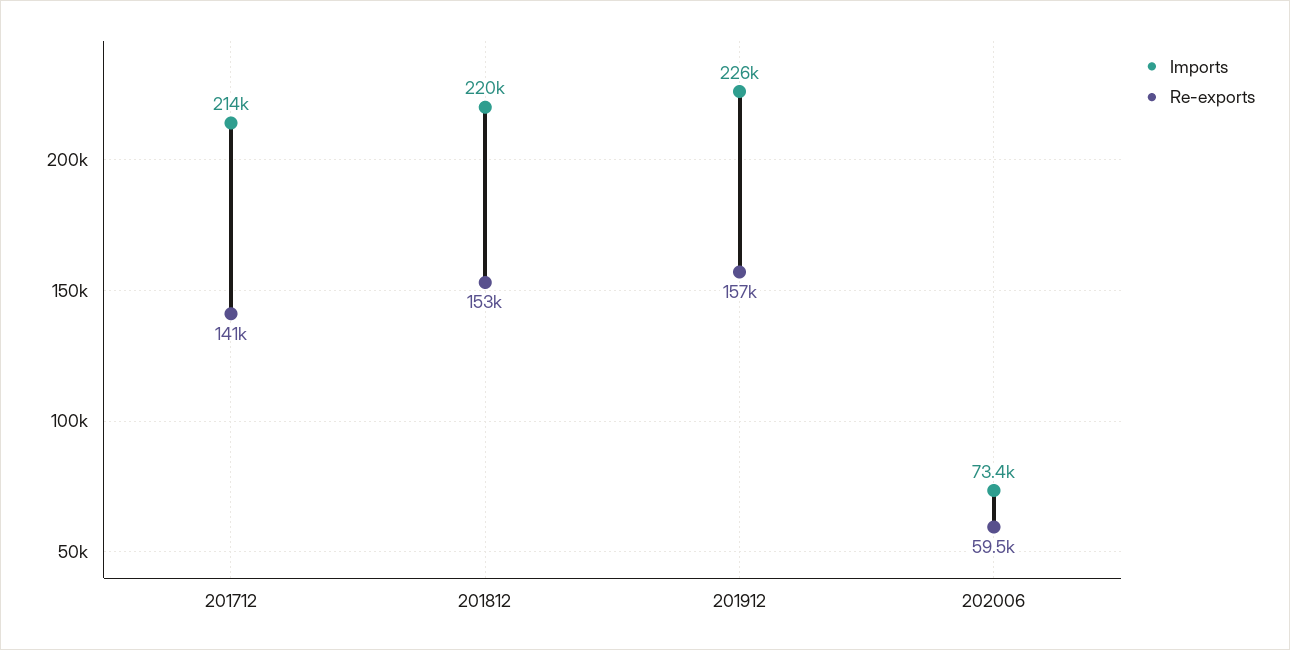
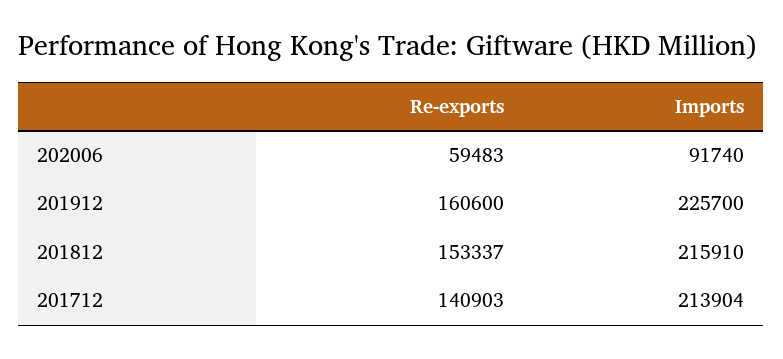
  {
    "Imports": {
      "201712": 213904,
-     "201812": 220000,
+     "201812": 215910,
      "201912": 225700,
-     "202006": 73400
+     "202006": 91740
    },
    "Re-exports": {
      "201712": 140903,
      "201812": 153337,
-     "201912": 157000,
+     "201912": 160600,
      "202006": 59483
    }
  }

